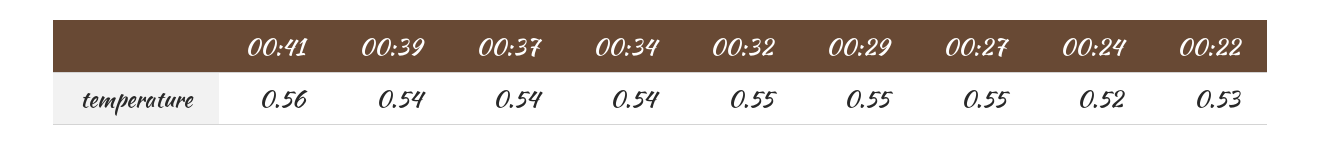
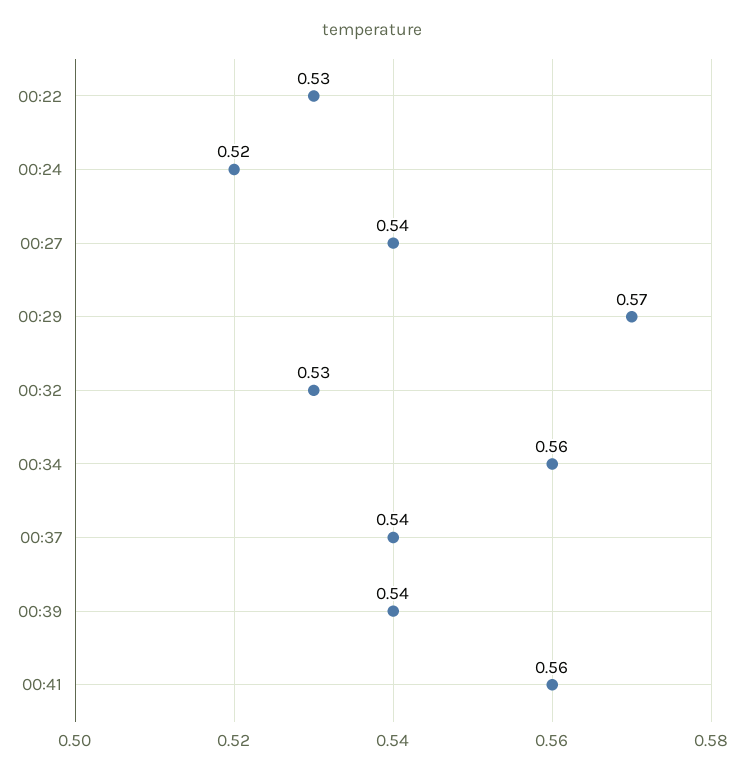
  {
    "00:41": 0.56,
    "00:39": 0.54,
    "00:37": 0.54,
-   "00:34": 0.54,
+   "00:34": 0.56,
-   "00:32": 0.55,
+   "00:32": 0.53,
-   "00:29": 0.55,
+   "00:29": 0.57,
-   "00:27": 0.55,
+   "00:27": 0.54,
    "00:24": 0.52,
    "00:22": 0.53
  }

